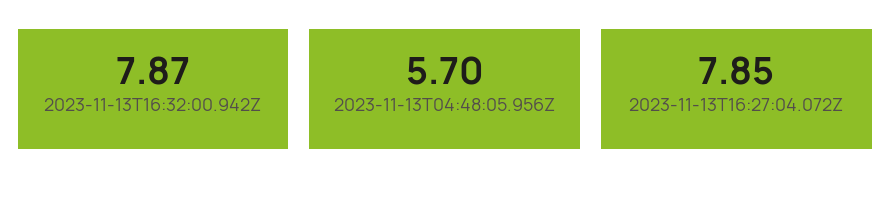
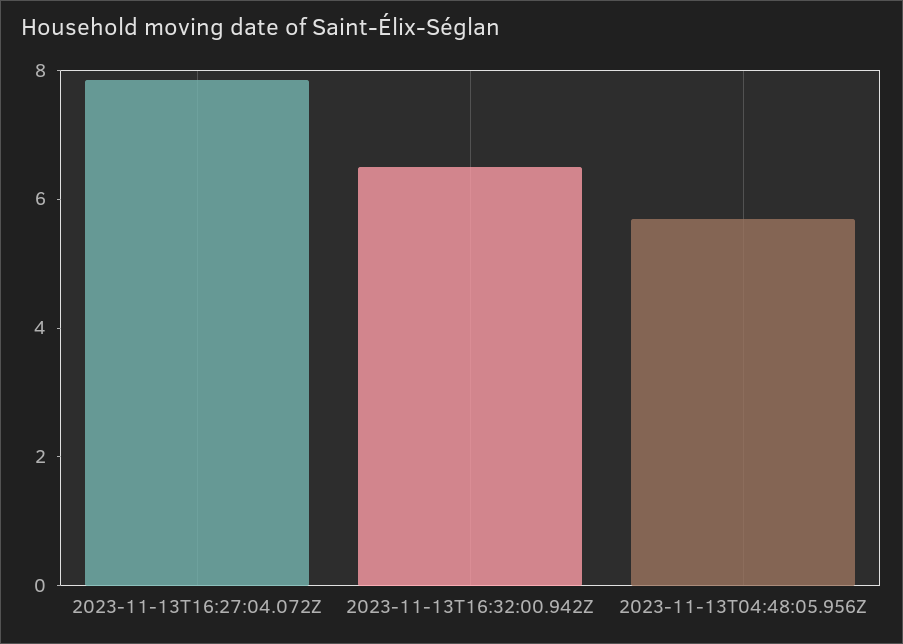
  {
-   "2023-11-13T16:32:00.942Z": 7.87,
+   "2023-11-13T16:32:00.942Z": 6.5,
    "2023-11-13T04:48:05.956Z": 5.7,
    "2023-11-13T16:27:04.072Z": 7.85
  }

